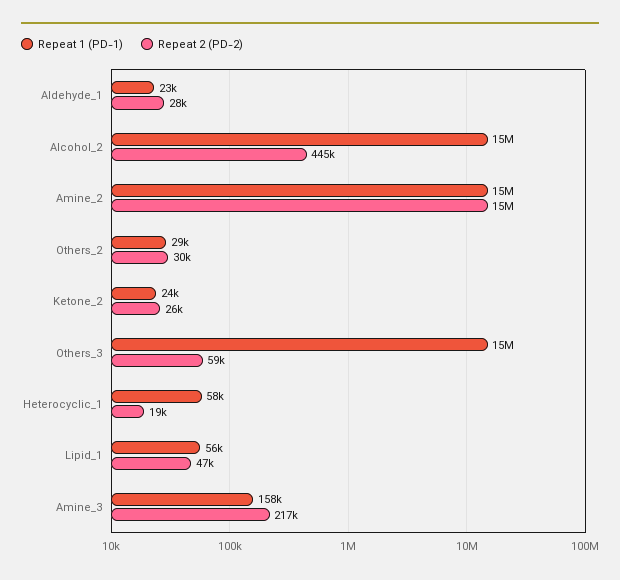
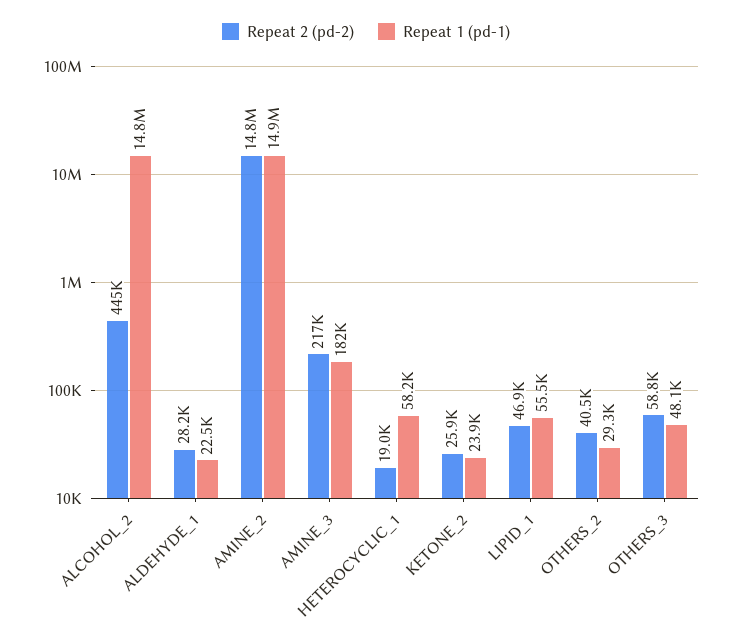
  {
    "Repeat 1 (PD-1)": {
      "Aldehyde_1": 22500,
      "Alcohol_2": 14800000,
      "Amine_2": 14900000,
      "Others_2": 29300,
      "Ketone_2": 23900,
-     "Others_3": 15000000,
+     "Others_3": 48100,
      "Heterocyclic_1": 58200,
      "Lipid_1": 55500,
-     "Amine_3": 158000
+     "Amine_3": 182000
    },
    "Repeat 2 (PD-2)": {
      "Aldehyde_1": 28200,
      "Alcohol_2": 445000,
      "Amine_2": 14800000,
-     "Others_2": 30000,
+     "Others_2": 40500,
      "Ketone_2": 25900,
      "Others_3": 58800,
      "Heterocyclic_1": 19000,
      "Lipid_1": 46900,
      "Amine_3": 217000
    }
  }

